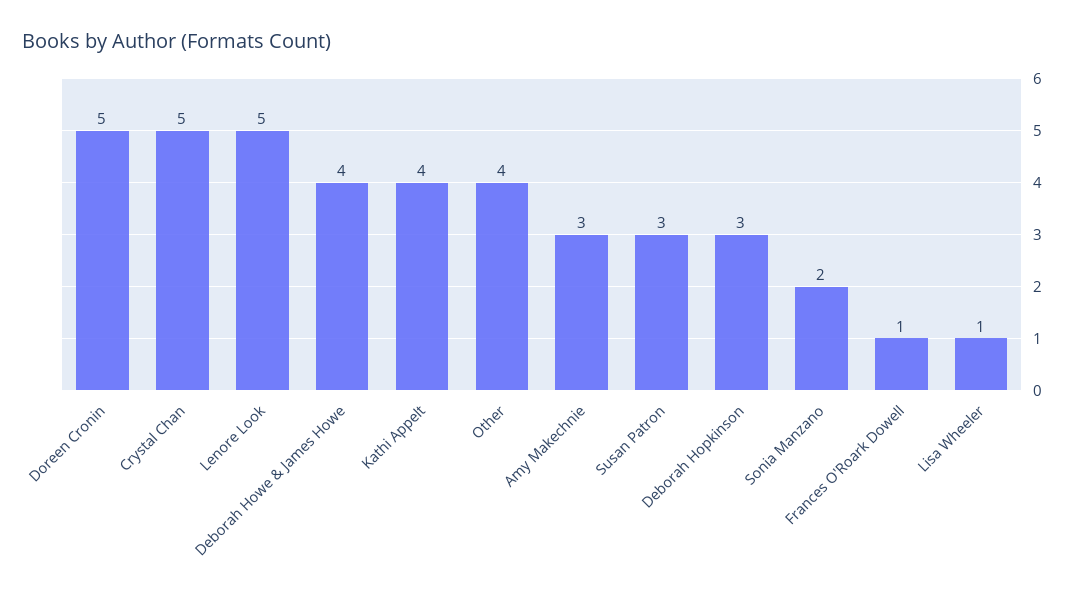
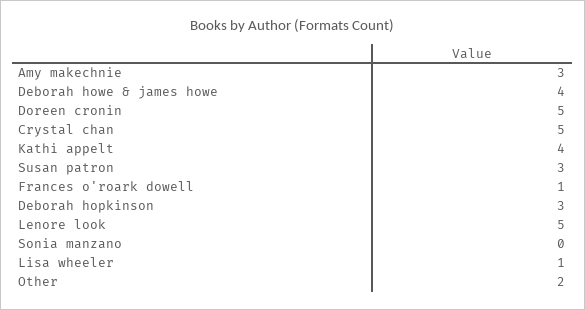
  {
    "Doreen Cronin": 5,
    "Crystal Chan": 5,
    "Lenore Look": 5,
    "Deborah Howe & James Howe": 4,
    "Kathi Appelt": 4,
-   "Other": 4,
+   "Other": 2,
    "Amy Makechnie": 3,
    "Susan Patron": 3,
    "Deborah Hopkinson": 3,
-   "Sonia Manzano": 2,
+   "Sonia Manzano": 0,
    "Frances O'Roark Dowell": 1,
    "Lisa Wheeler": 1
  }

